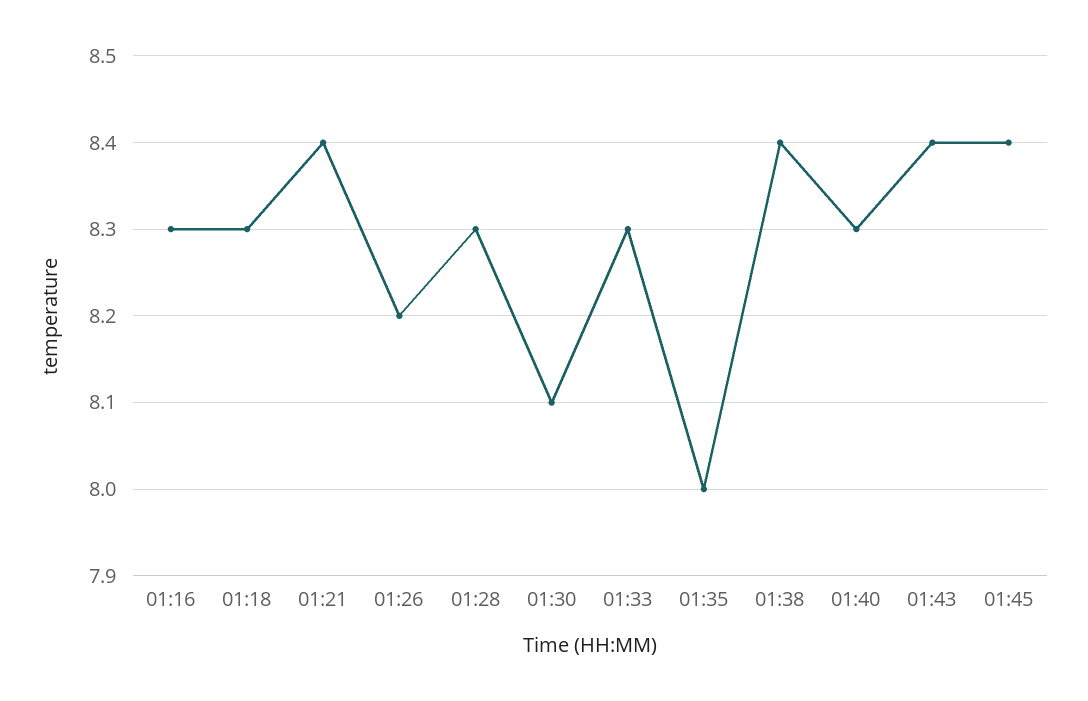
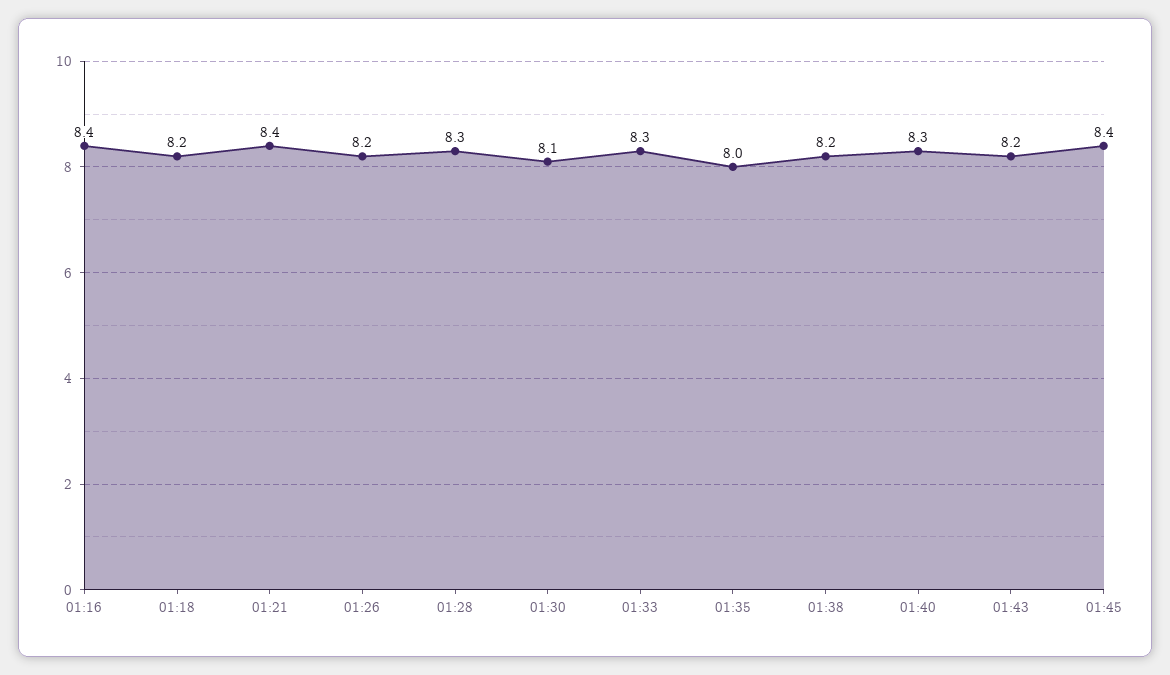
  {
-   "01:16": 8.3,
+   "01:16": 8.4,
-   "01:18": 8.3,
+   "01:18": 8.2,
    "01:21": 8.4,
    "01:26": 8.2,
    "01:28": 8.3,
    "01:30": 8.1,
    "01:33": 8.3,
    "01:35": 8,
-   "01:38": 8.4,
+   "01:38": 8.2,
    "01:40": 8.3,
-   "01:43": 8.4,
+   "01:43": 8.2,
    "01:45": 8.4
  }

